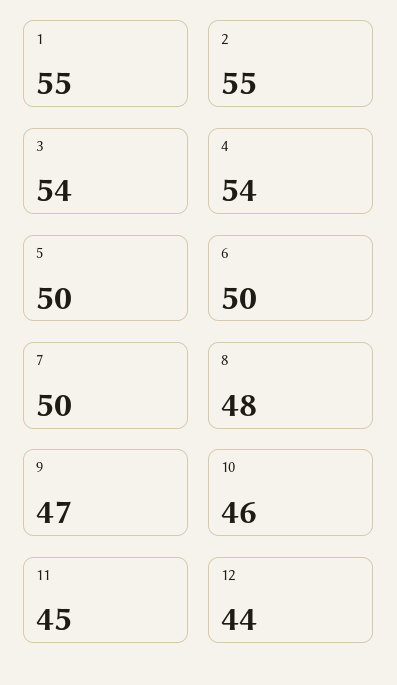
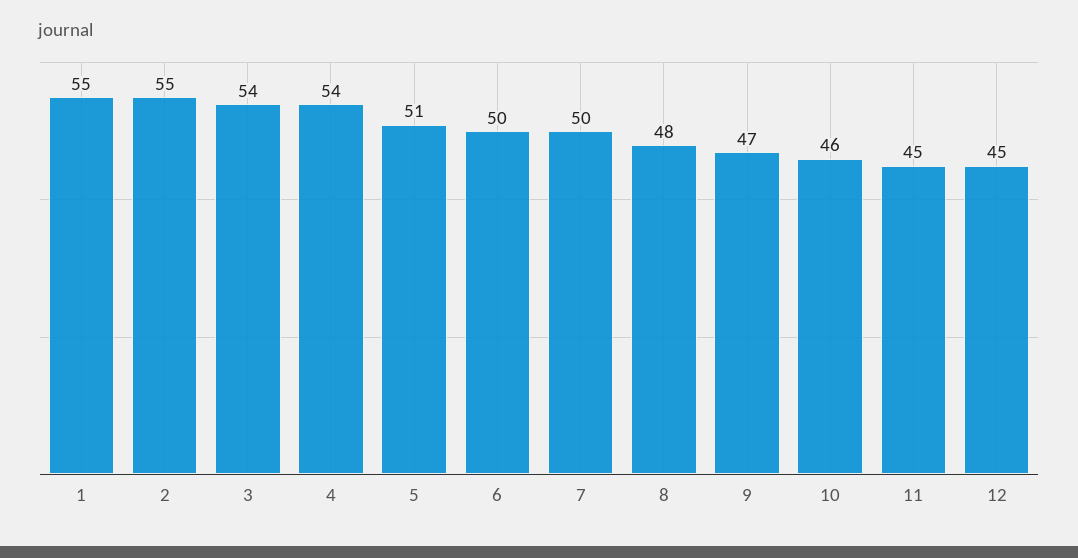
  {
    "1": 55,
    "2": 55,
    "3": 54,
    "4": 54,
-   "5": 50,
+   "5": 51,
    "6": 50,
    "7": 50,
    "8": 48,
    "9": 47,
    "10": 46,
    "11": 45,
-   "12": 44
+   "12": 45
  }

